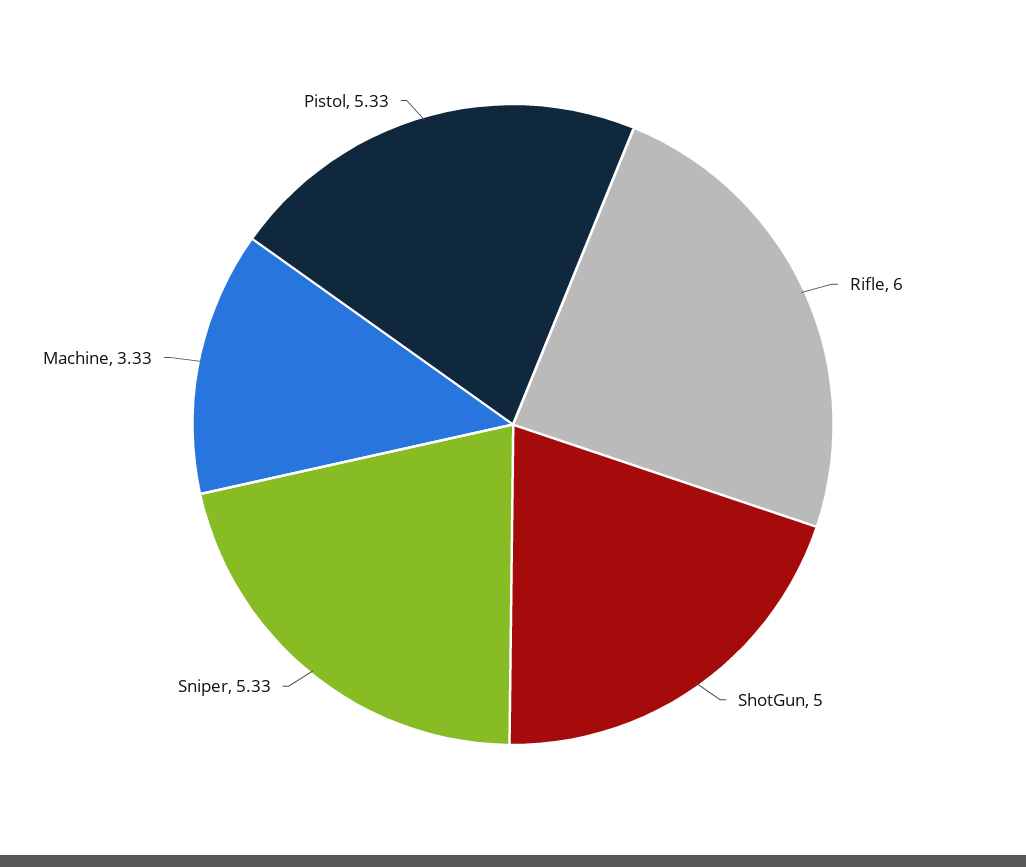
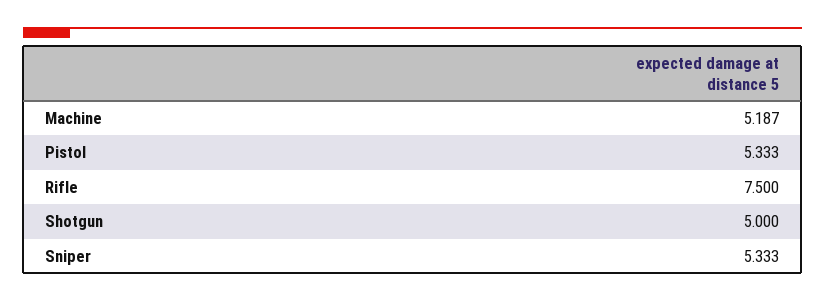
  {
-   "Rifle": 6,
+   "Rifle": 7.5,
    "ShotGun": 5,
    "Sniper": 5.333,
-   "Machine": 3.33,
+   "Machine": 5.187,
    "Pistol": 5.333
  }

